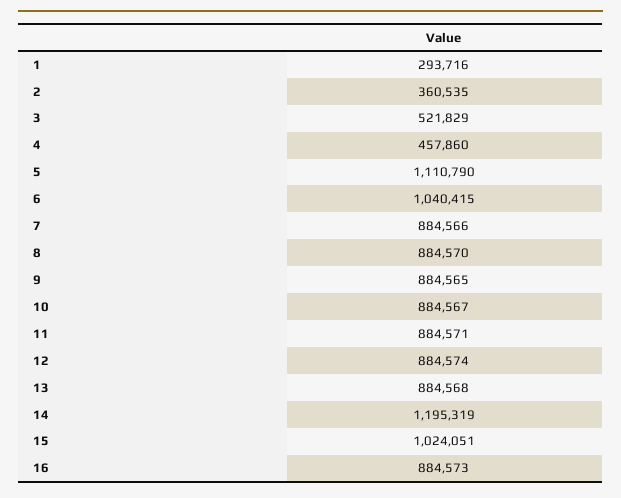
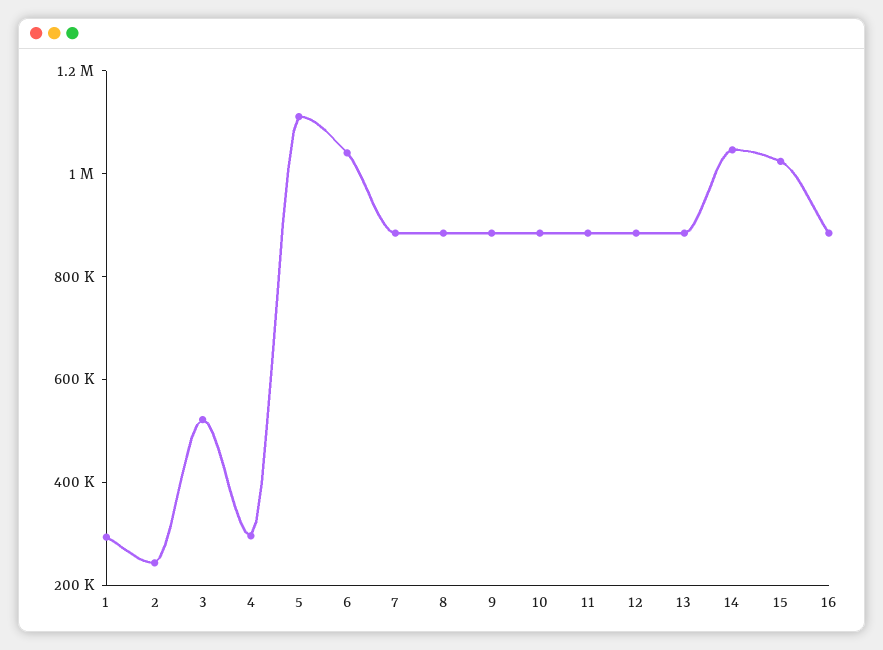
  {
    "1": 293716,
-   "2": 360535,
+   "2": 250000,
    "3": 521829,
-   "4": 457860,
+   "4": 300000,
    "5": 1110790,
    "6": 1040415,
    "7": 884566,
    "8": 884570,
    "9": 884565,
    "10": 884567,
    "11": 884571,
    "12": 884574,
    "13": 884568,
-   "14": 1195319,
+   "14": 1050000,
    "15": 1024051,
    "16": 884573
  }

